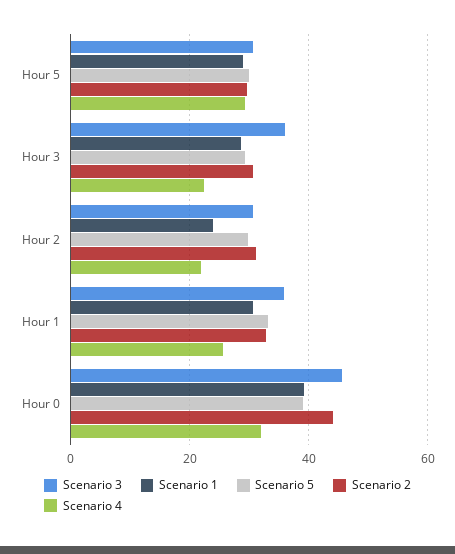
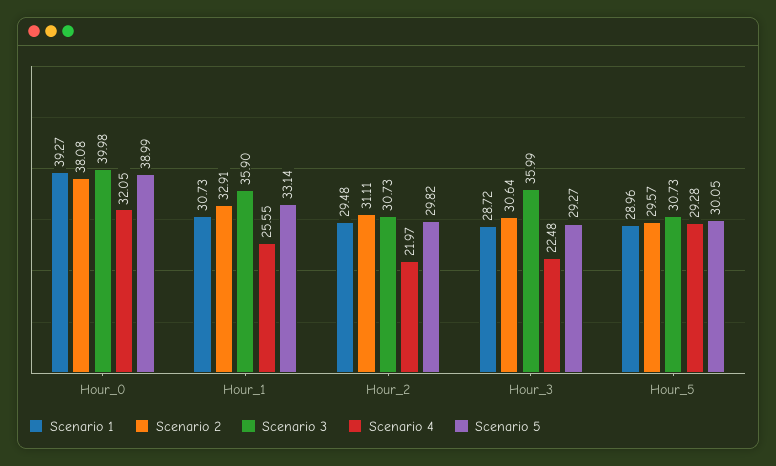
  {
    "Scenario 3": {
      "Hour 5": 30.73,
      "Hour 3": 35.99,
      "Hour 2": 30.73,
      "Hour 1": 35.9,
-     "Hour 0": 46
+     "Hour 0": 39.98
    },
    "Scenario 1": {
      "Hour 5": 28.96,
      "Hour 3": 28.72,
-     "Hour 2": 24,
+     "Hour 2": 29.48,
      "Hour 1": 30.73,
      "Hour 0": 39.27
    },
    "Scenario 5": {
      "Hour 5": 30.05,
      "Hour 3": 29.27,
      "Hour 2": 29.82,
      "Hour 1": 33.14,
      "Hour 0": 38.99
    },
    "Scenario 2": {
      "Hour 5": 29.57,
      "Hour 3": 30.64,
      "Hour 2": 31.11,
      "Hour 1": 32.91,
-     "Hour 0": 44
+     "Hour 0": 38.08
    },
    "Scenario 4": {
      "Hour 5": 29.28,
      "Hour 3": 22.48,
      "Hour 2": 21.97,
      "Hour 1": 25.55,
      "Hour 0": 32.05
    }
  }

